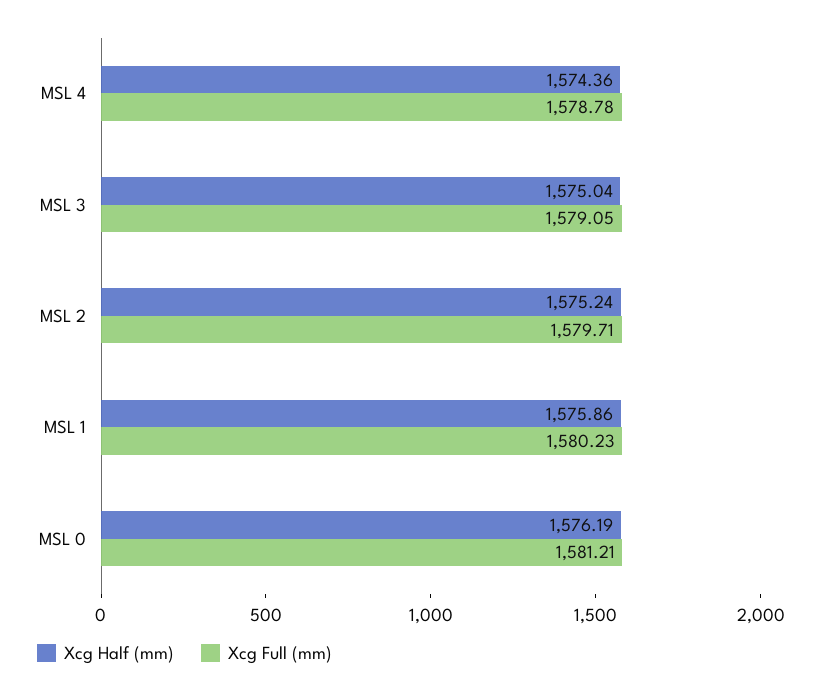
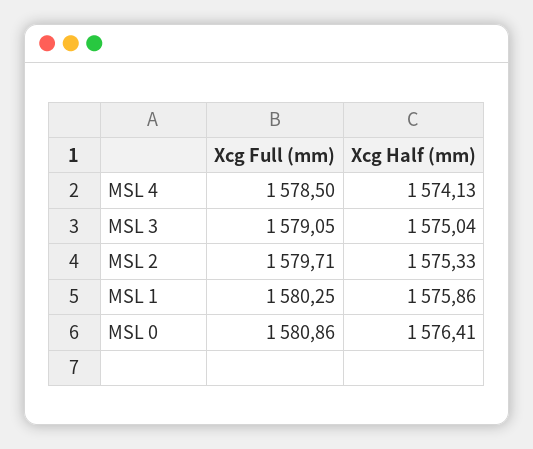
  {
    "Xcg Half (mm)": {
-     "MSL 4": 1574.36,
+     "MSL 4": 1574.13,
      "MSL 3": 1575.04,
-     "MSL 2": 1575.24,
+     "MSL 2": 1575.33,
      "MSL 1": 1575.86,
-     "MSL 0": 1576.19
+     "MSL 0": 1576.41
    },
    "Xcg Full (mm)": {
-     "MSL 4": 1578.78,
+     "MSL 4": 1578.5,
      "MSL 3": 1579.05,
      "MSL 2": 1579.71,
-     "MSL 1": 1580.23,
+     "MSL 1": 1580.25,
-     "MSL 0": 1581.21
+     "MSL 0": 1580.86
    }
  }

